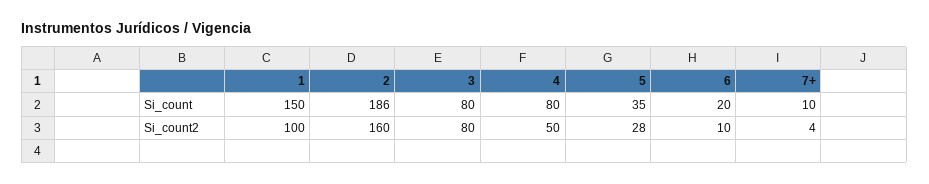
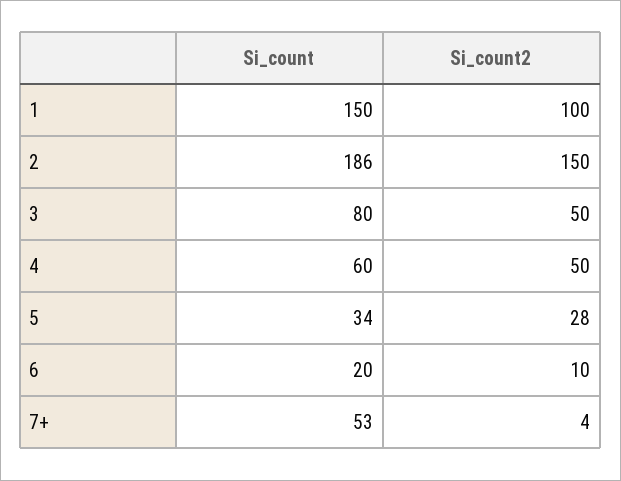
  {
    "1": {
      "Si_count": 150,
      "Si_count2": 100
    },
    "2": {
      "Si_count": 186,
-     "Si_count2": 160
+     "Si_count2": 150
    },
    "3": {
      "Si_count": 80,
-     "Si_count2": 80
+     "Si_count2": 50
    },
    "4": {
-     "Si_count": 80,
+     "Si_count": 60,
      "Si_count2": 50
    },
    "5": {
-     "Si_count": 35,
+     "Si_count": 34,
      "Si_count2": 28
    },
    "6": {
      "Si_count": 20,
      "Si_count2": 10
    },
    "7+": {
-     "Si_count": 10,
+     "Si_count": 53,
      "Si_count2": 4
    }
  }

